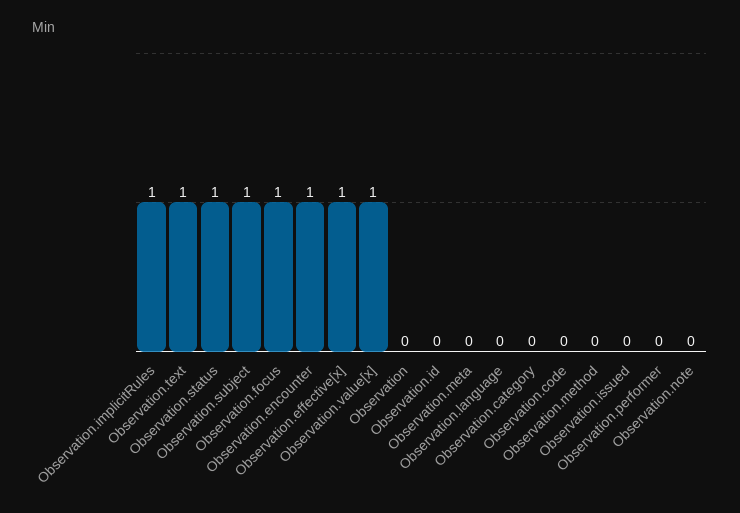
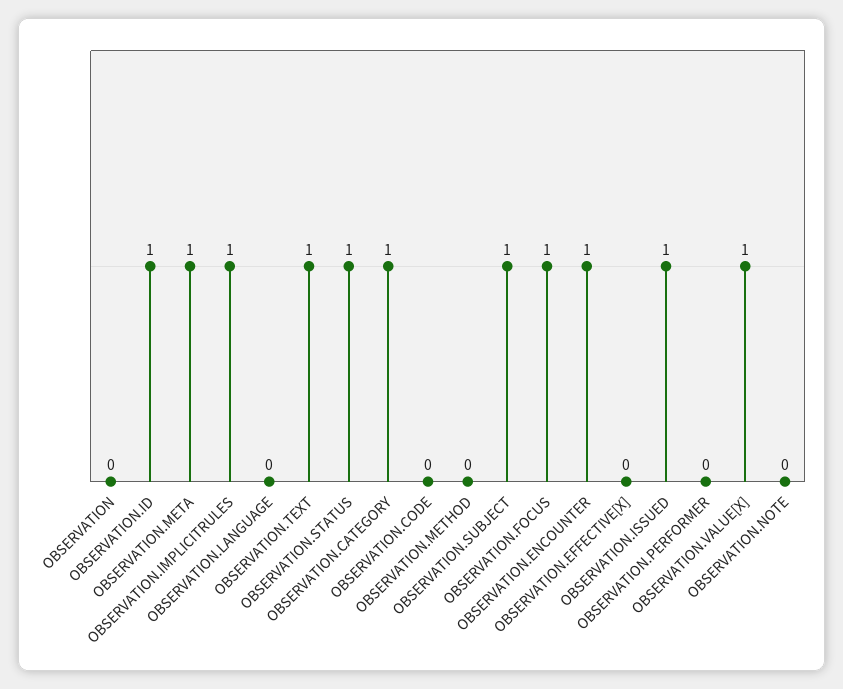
  {
    "Observation.implicitRules": 1,
    "Observation.text": 1,
    "Observation.status": 1,
    "Observation.subject": 1,
    "Observation.focus": 1,
    "Observation.encounter": 1,
-   "Observation.effective[x]": 1,
+   "Observation.effective[x]": 0,
    "Observation.value[x]": 1,
    "Observation": 0,
-   "Observation.id": 0,
+   "Observation.id": 1,
-   "Observation.meta": 0,
+   "Observation.meta": 1,
    "Observation.language": 0,
-   "Observation.category": 0,
+   "Observation.category": 1,
    "Observation.code": 0,
    "Observation.method": 0,
-   "Observation.issued": 0,
+   "Observation.issued": 1,
    "Observation.performer": 0,
    "Observation.note": 0
  }

